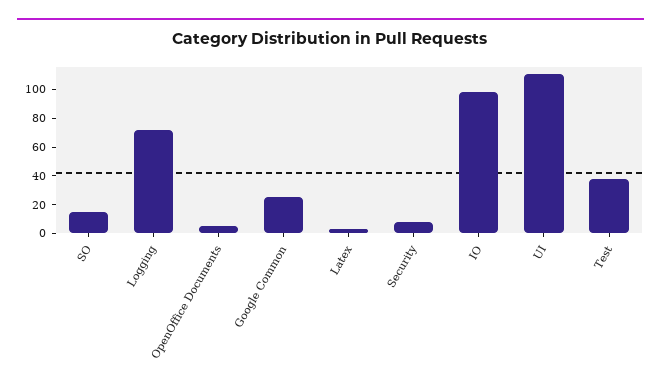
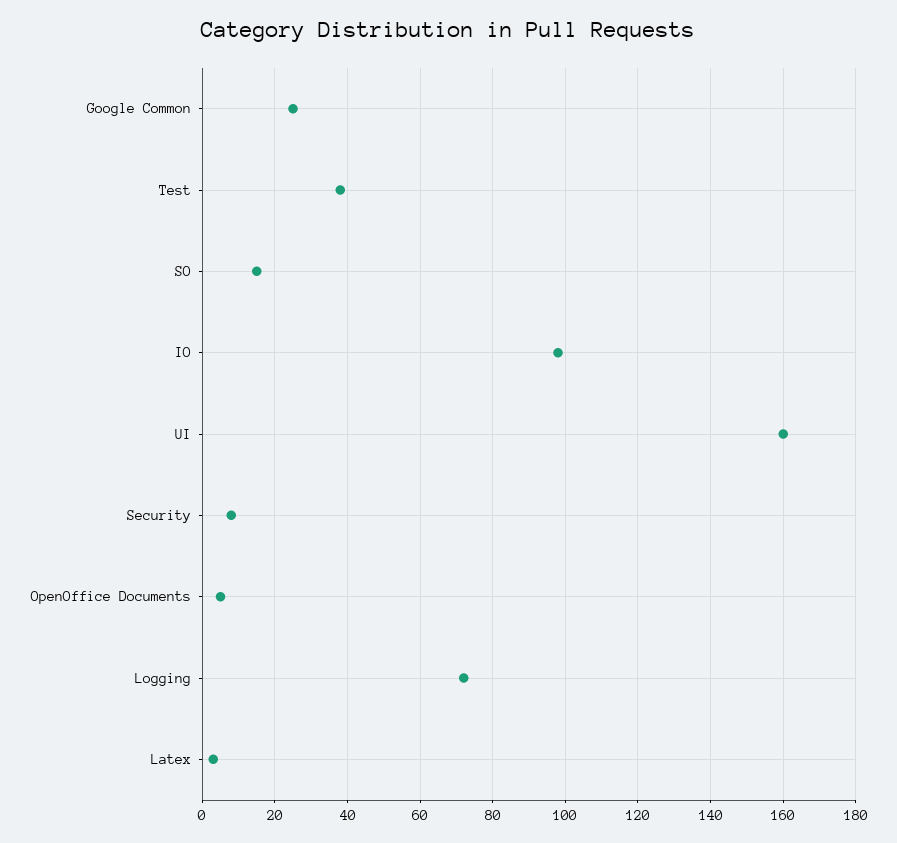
  {
    "SO": 15,
    "Logging": 70,
    "OpenOffice Documents": 5,
    "Google Common": 25,
    "Latex": 5,
    "Security": 10,
    "IO": 100,
-   "UI": 110,
+   "UI": 160,
    "Test": 40
  }

